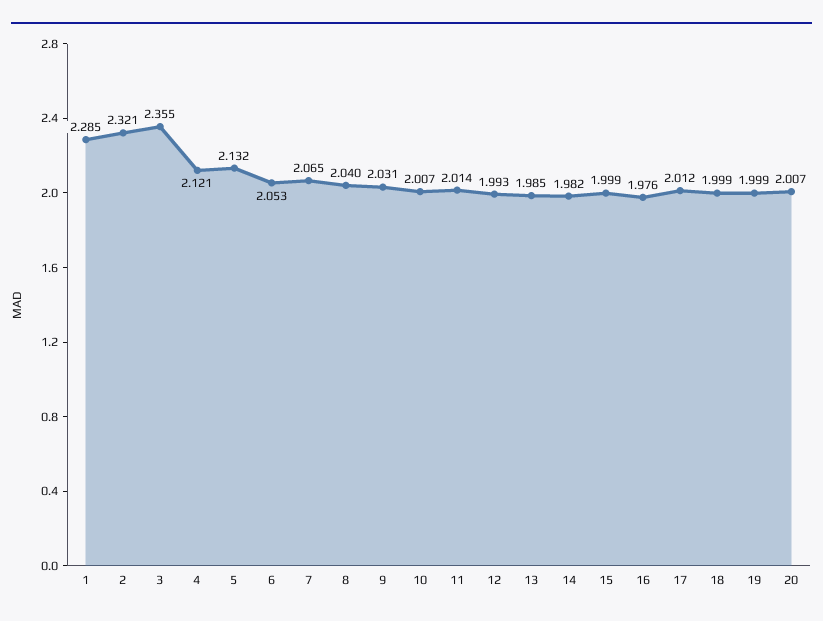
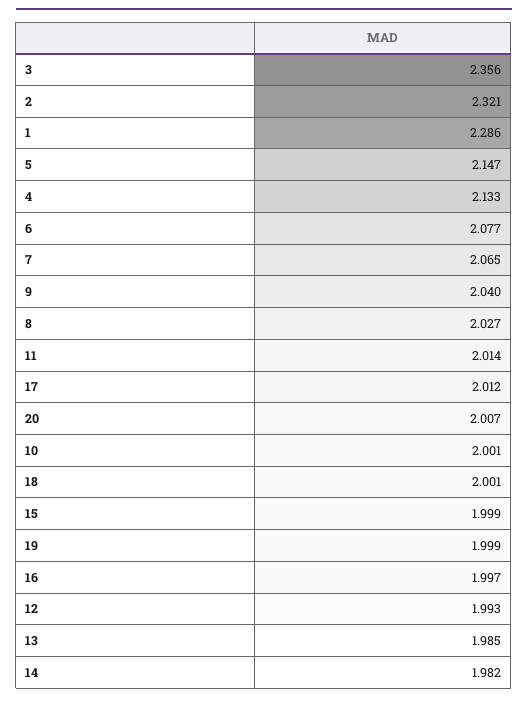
  {
-   "1": 2.285,
+   "1": 2.286,
    "2": 2.321,
-   "3": 2.355,
+   "3": 2.356,
-   "4": 2.121,
+   "4": 2.133,
-   "5": 2.132,
+   "5": 2.147,
-   "6": 2.053,
+   "6": 2.077,
    "7": 2.065,
-   "8": 2.04,
+   "8": 2.027,
-   "9": 2.031,
+   "9": 2.04,
-   "10": 2.007,
+   "10": 2.001,
    "11": 2.014,
    "12": 1.993,
    "13": 1.985,
    "14": 1.982,
    "15": 1.999,
-   "16": 1.976,
+   "16": 1.997,
    "17": 2.012,
-   "18": 1.999,
+   "18": 2.001,
    "19": 1.999,
    "20": 2.007
  }

